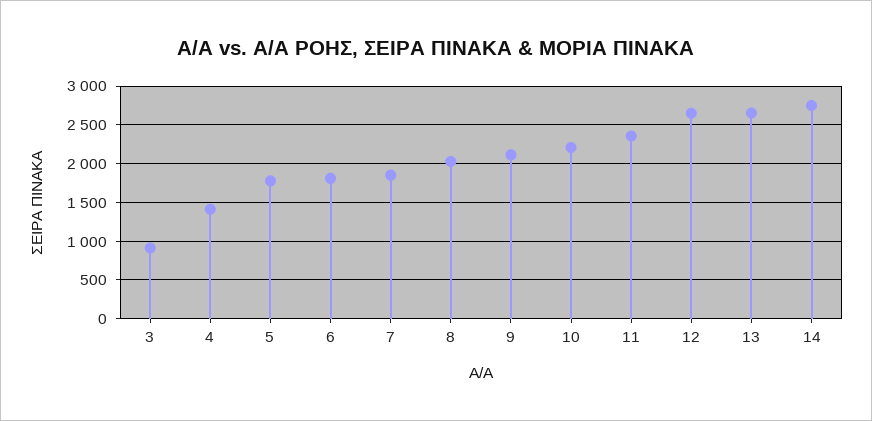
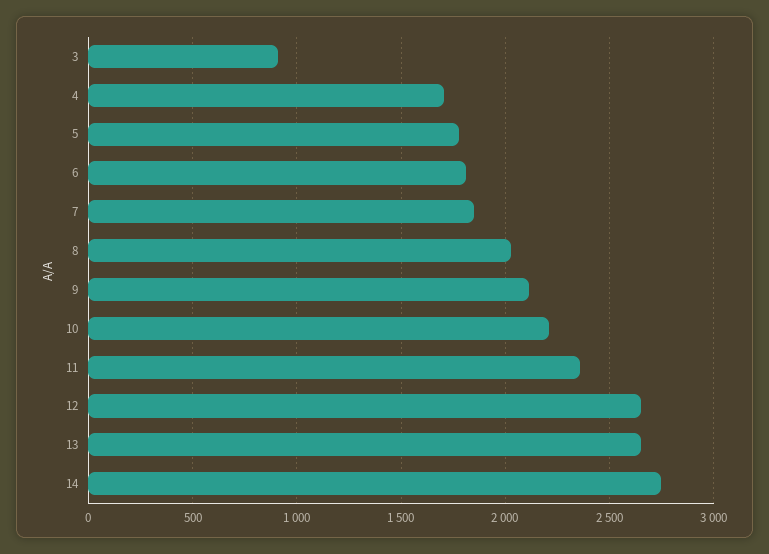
  {
    "3": 900,
-   "4": 1400,
+   "4": 1700,
    "5": 1800,
    "6": 1800,
    "7": 1850,
    "8": 2050,
    "9": 2100,
    "10": 2200,
    "11": 2350,
    "12": 2650,
    "13": 2650,
    "14": 2750
  }

